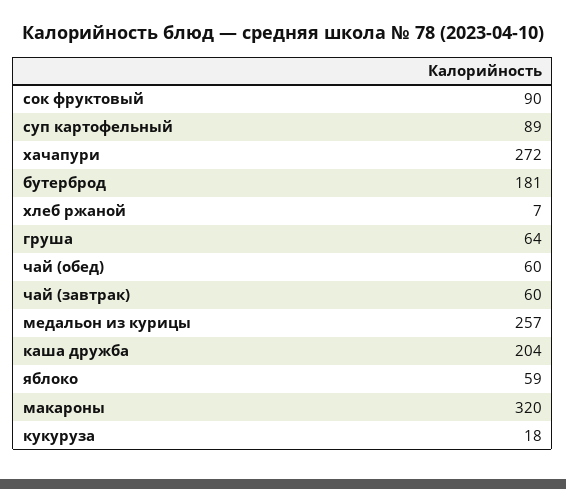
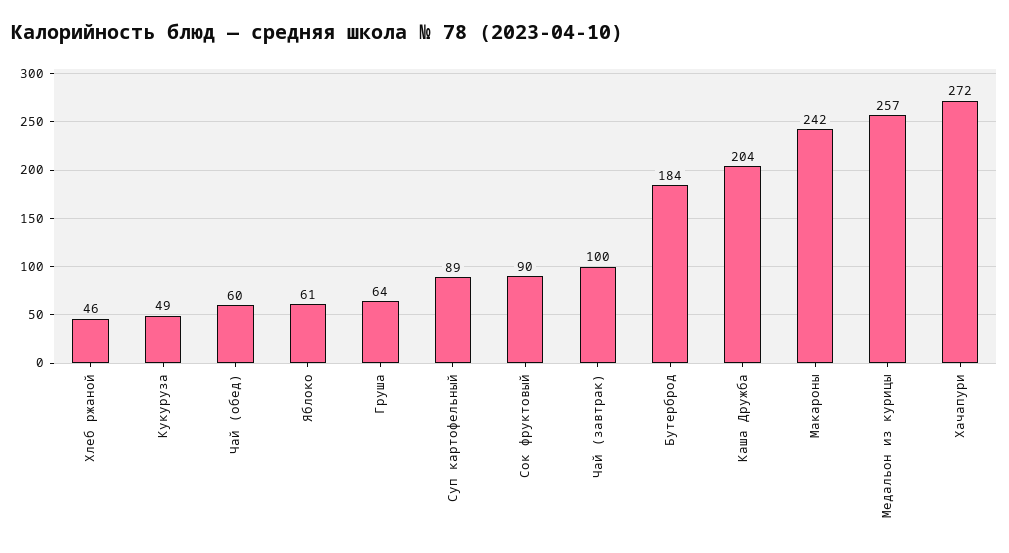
  {
    "сок фруктовый": 90,
    "суп картофельный": 89,
    "хачапури": 272,
-   "бутерброд": 181,
+   "бутерброд": 184,
-   "хлеб ржаной": 7,
+   "хлеб ржаной": 46,
    "груша": 64,
    "чай (обед)": 60,
-   "чай (завтрак)": 60,
+   "чай (завтрак)": 100,
    "медальон из курицы": 257,
    "каша дружба": 204,
-   "яблоко": 59,
+   "яблоко": 61,
-   "макароны": 320,
+   "макароны": 242,
-   "кукуруза": 18
+   "кукуруза": 49
  }

